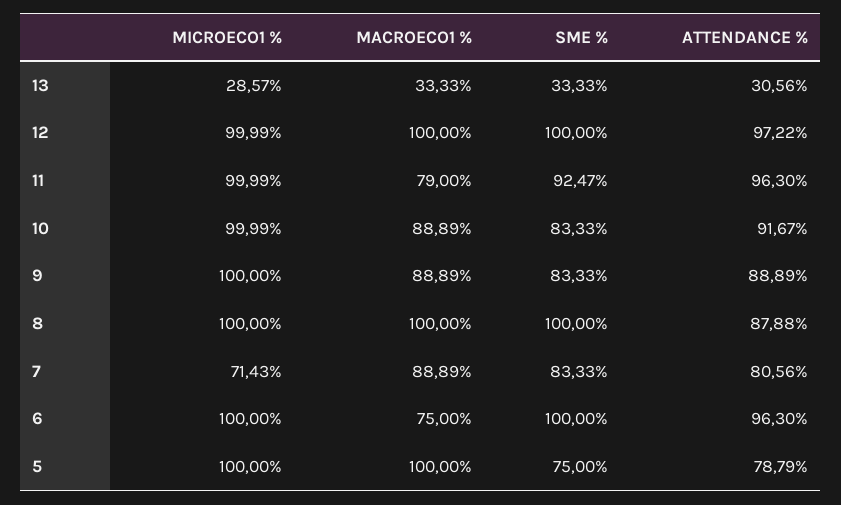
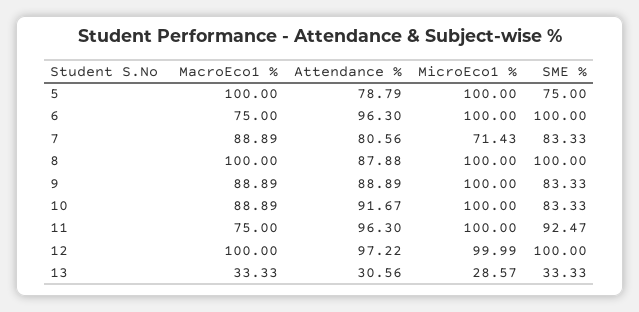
  {
    "MICROECO1 %": {
      "13": 28.57,
      "12": 99.99,
-     "11": 99.99,
+     "11": 100,
-     "10": 99.99,
+     "10": 100,
      "9": 100,
      "8": 100,
      "7": 71.43,
      "6": 100,
      "5": 100
    },
    "MACROECO1 %": {
      "13": 33.33,
      "12": 100,
-     "11": 79,
+     "11": 75,
      "10": 88.89,
      "9": 88.89,
      "8": 100,
      "7": 88.89,
      "6": 75,
      "5": 100
    },
    "SME %": {
      "13": 33.33,
      "12": 100,
      "11": 92.47,
      "10": 83.33,
      "9": 83.33,
      "8": 100,
      "7": 83.33,
      "6": 100,
      "5": 75
    },
    "ATTENDANCE %": {
      "13": 30.56,
      "12": 97.22,
      "11": 96.3,
      "10": 91.67,
      "9": 88.89,
      "8": 87.88,
      "7": 80.56,
      "6": 96.3,
      "5": 78.79
    }
  }

